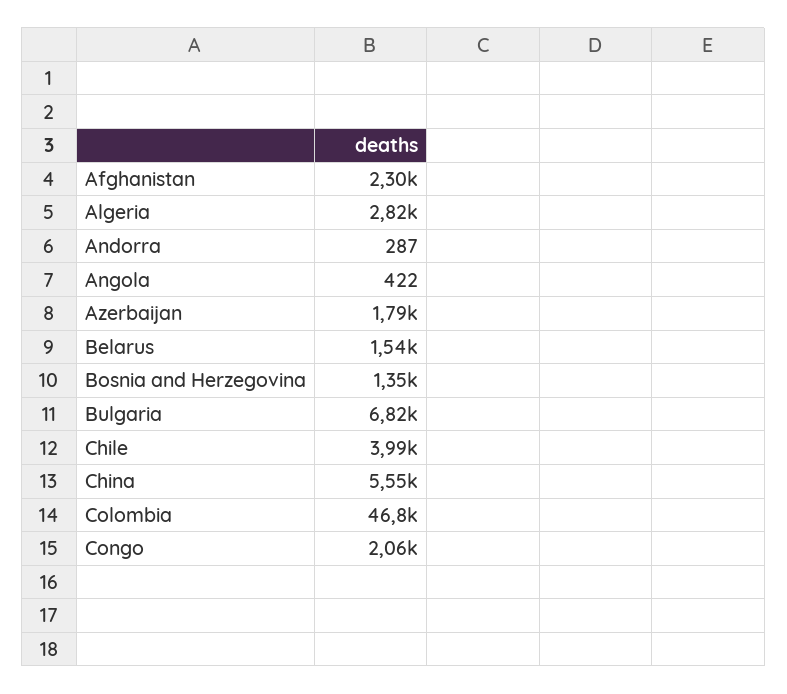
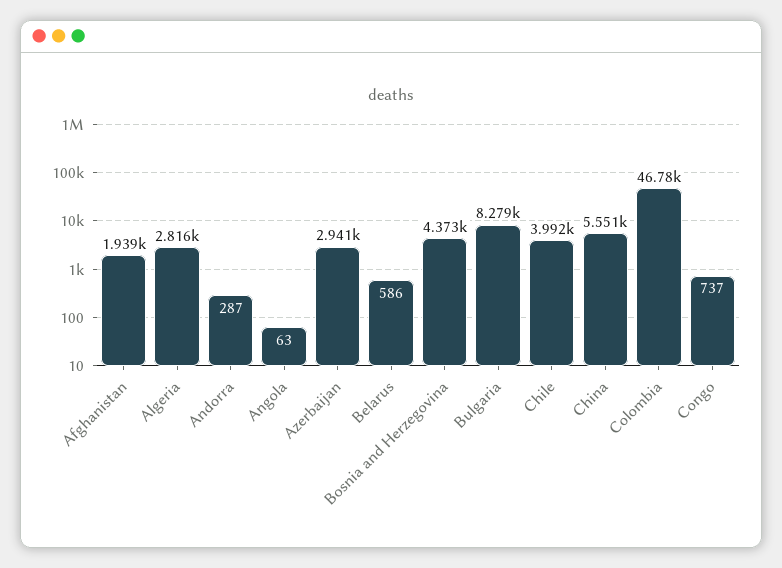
  {
-   "Afghanistan": 2300,
+   "Afghanistan": 1939,
    "Algeria": 2816,
    "Andorra": 287,
-   "Angola": 422,
+   "Angola": 63,
-   "Azerbaijan": 1790,
+   "Azerbaijan": 2941,
-   "Belarus": 1540,
+   "Belarus": 586,
-   "Bosnia and Herzegovina": 1350,
+   "Bosnia and Herzegovina": 4373,
-   "Bulgaria": 6820,
+   "Bulgaria": 8279,
    "Chile": 3992,
    "China": 5551,
    "Colombia": 46780,
-   "Congo": 2060
+   "Congo": 737
  }

